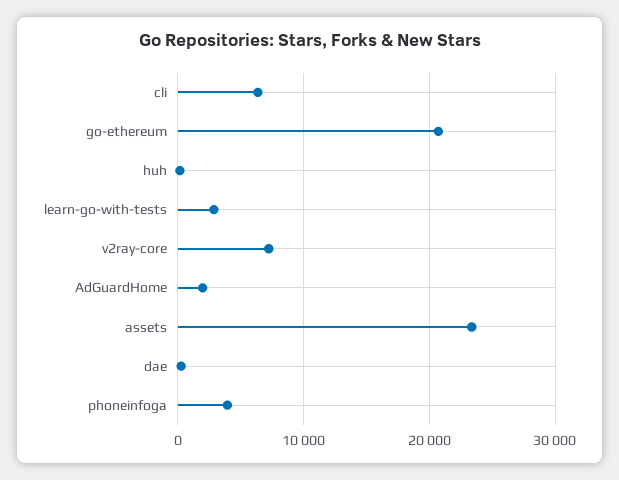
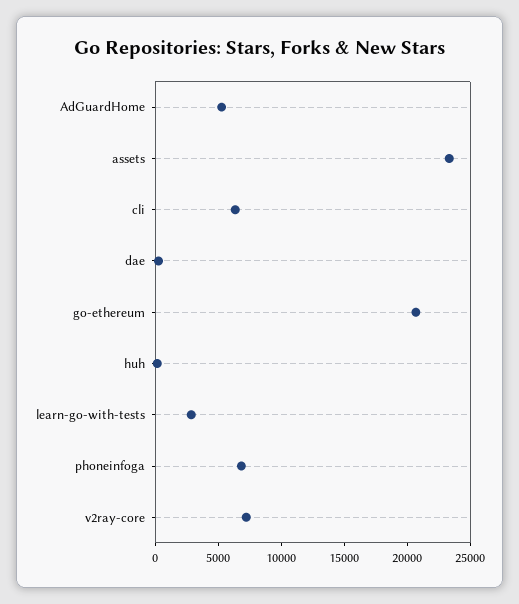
  {
    "cli": 6000,
    "go-ethereum": 21000,
    "huh": 0,
    "learn-go-with-tests": 3000,
    "v2ray-core": 7000,
-   "AdGuardHome": 2000,
+   "AdGuardHome": 5000,
    "assets": 23000,
    "dae": 0,
-   "phoneinfoga": 4000
+   "phoneinfoga": 7000
  }

